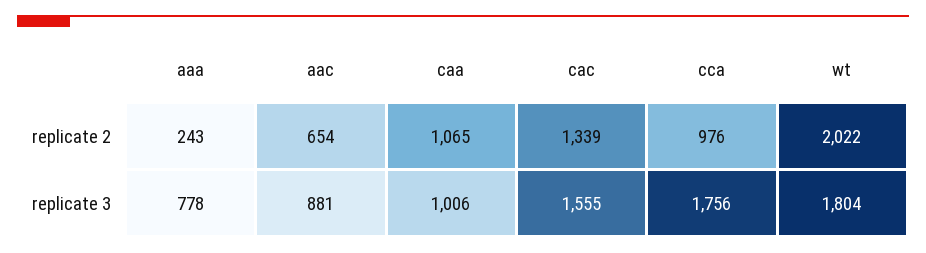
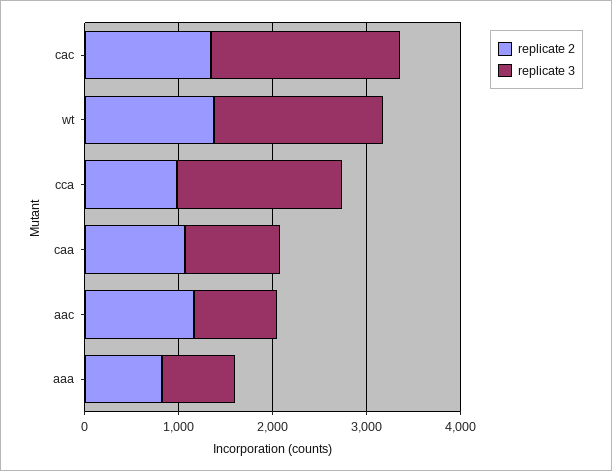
  {
    "replicate 2": {
-     "aaa": 243,
+     "aaa": 800,
-     "aac": 654,
+     "aac": 1200,
      "caa": 1065,
      "cac": 1339,
      "cca": 976,
-     "wt": 2022
+     "wt": 1400
    },
    "replicate 3": {
      "aaa": 778,
      "aac": 881,
      "caa": 1006,
-     "cac": 1555,
+     "cac": 2000,
      "cca": 1756,
      "wt": 1804
    }
  }

